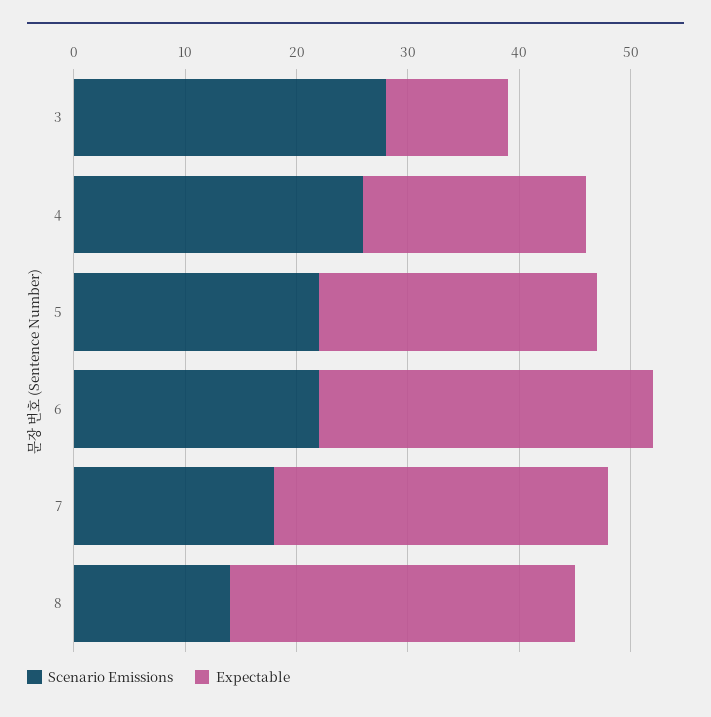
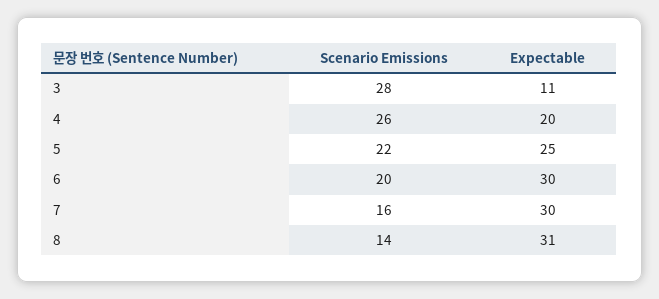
  {
    "Scenario Emissions": {
      "3": 28,
      "4": 26,
      "5": 22,
-     "6": 22,
+     "6": 20,
-     "7": 18,
+     "7": 16,
      "8": 14
    },
    "Expectable": {
      "3": 11,
      "4": 20,
      "5": 25,
      "6": 30,
      "7": 30,
      "8": 31
    }
  }

